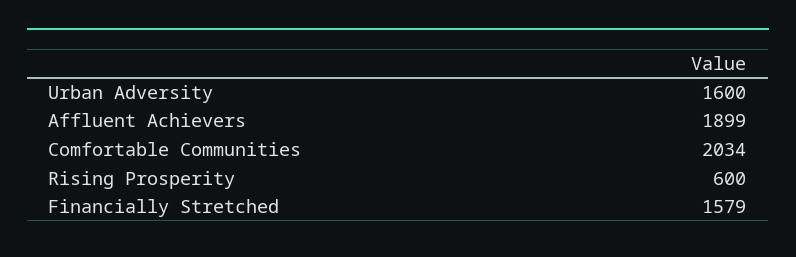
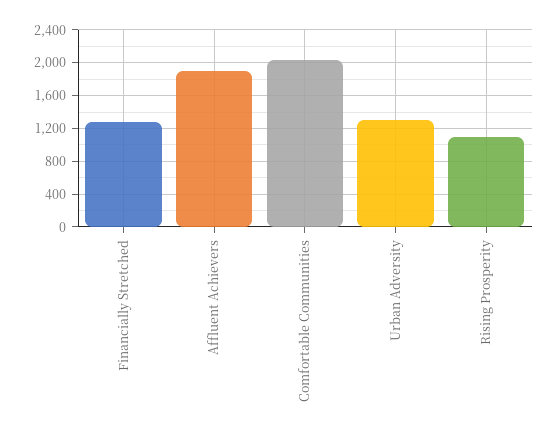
  {
-   "Urban Adversity": 1600,
+   "Urban Adversity": 1300,
    "Affluent Achievers": 1899,
    "Comfortable Communities": 2034,
-   "Rising Prosperity": 600,
+   "Rising Prosperity": 1100,
-   "Financially Stretched": 1579
+   "Financially Stretched": 1300
  }

